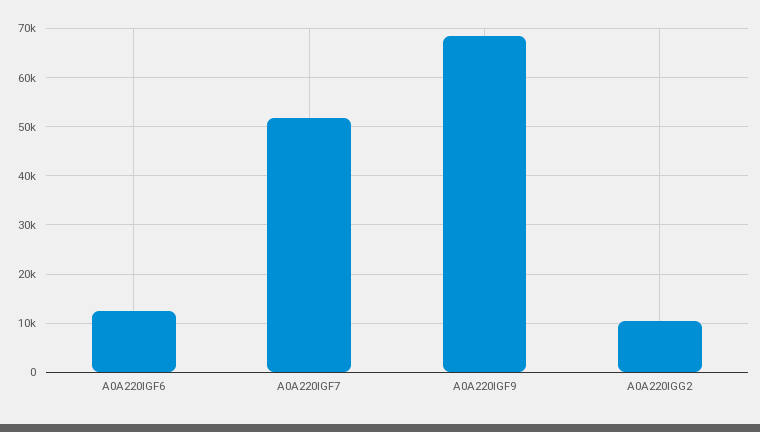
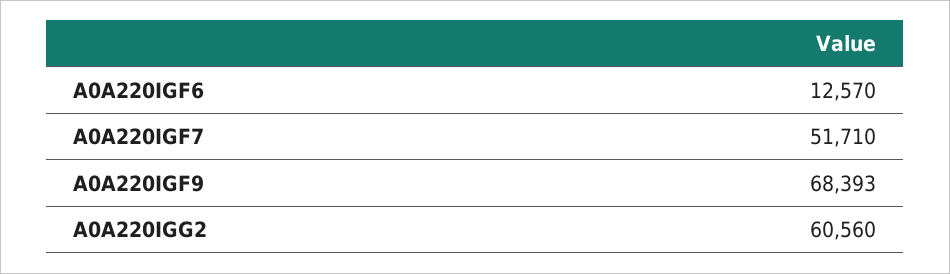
  {
    "A0A220IGF6": 12570,
    "A0A220IGF7": 51710,
    "A0A220IGF9": 68393,
-   "A0A220IGG2": 10000
+   "A0A220IGG2": 60560
  }

